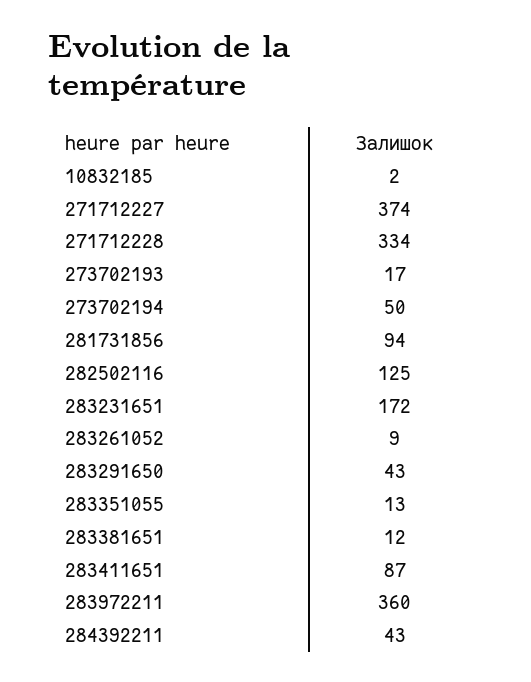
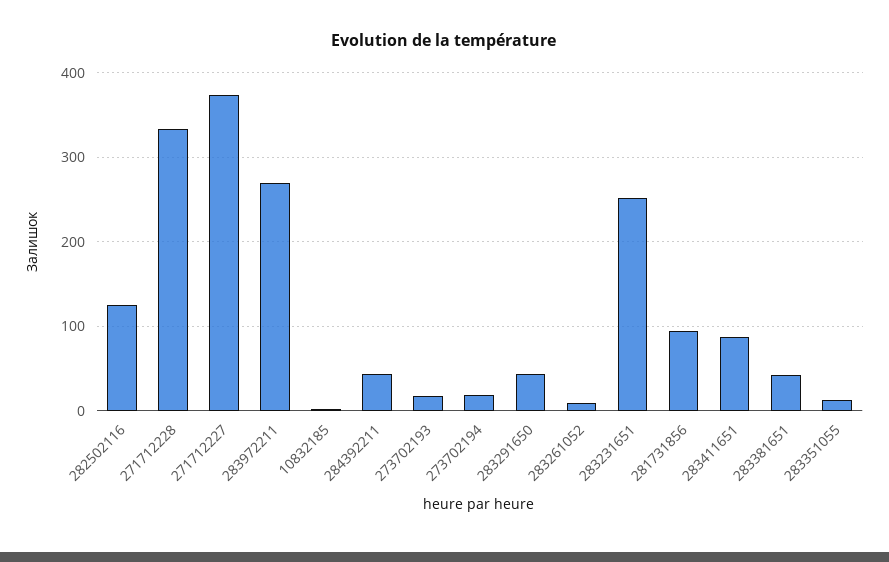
  {
    "10832185": 2,
    "271712227": 374,
    "271712228": 334,
    "273702193": 17,
-   "273702194": 50,
+   "273702194": 20,
    "281731856": 94,
    "282502116": 125,
-   "283231651": 172,
+   "283231651": 250,
    "283261052": 9,
    "283291650": 43,
    "283351055": 13,
-   "283381651": 12,
+   "283381651": 40,
    "283411651": 87,
-   "283972211": 360,
+   "283972211": 270,
    "284392211": 43
  }

